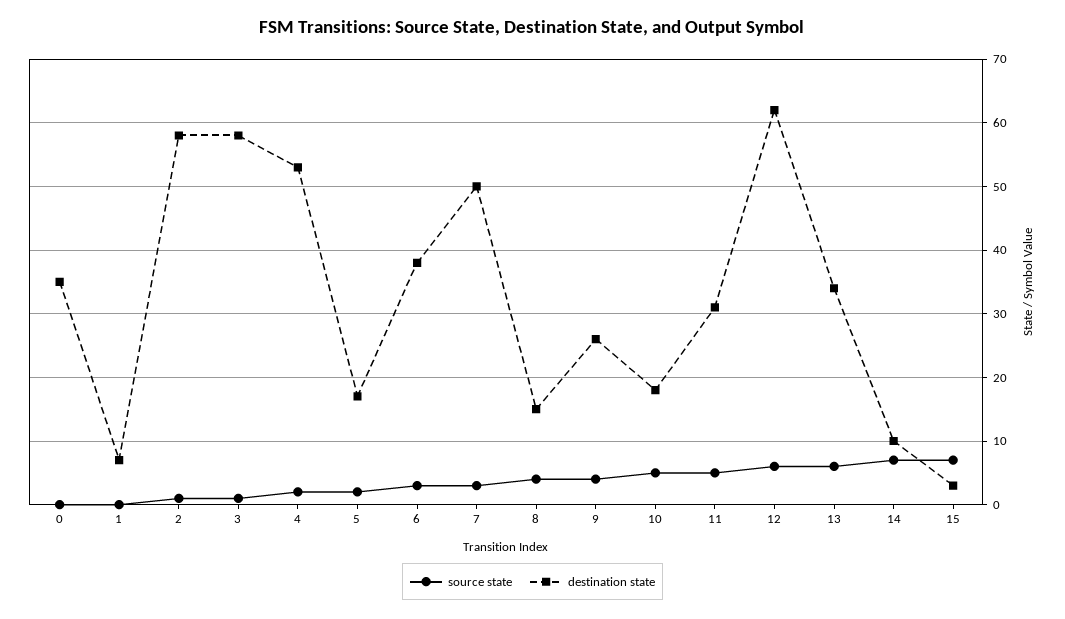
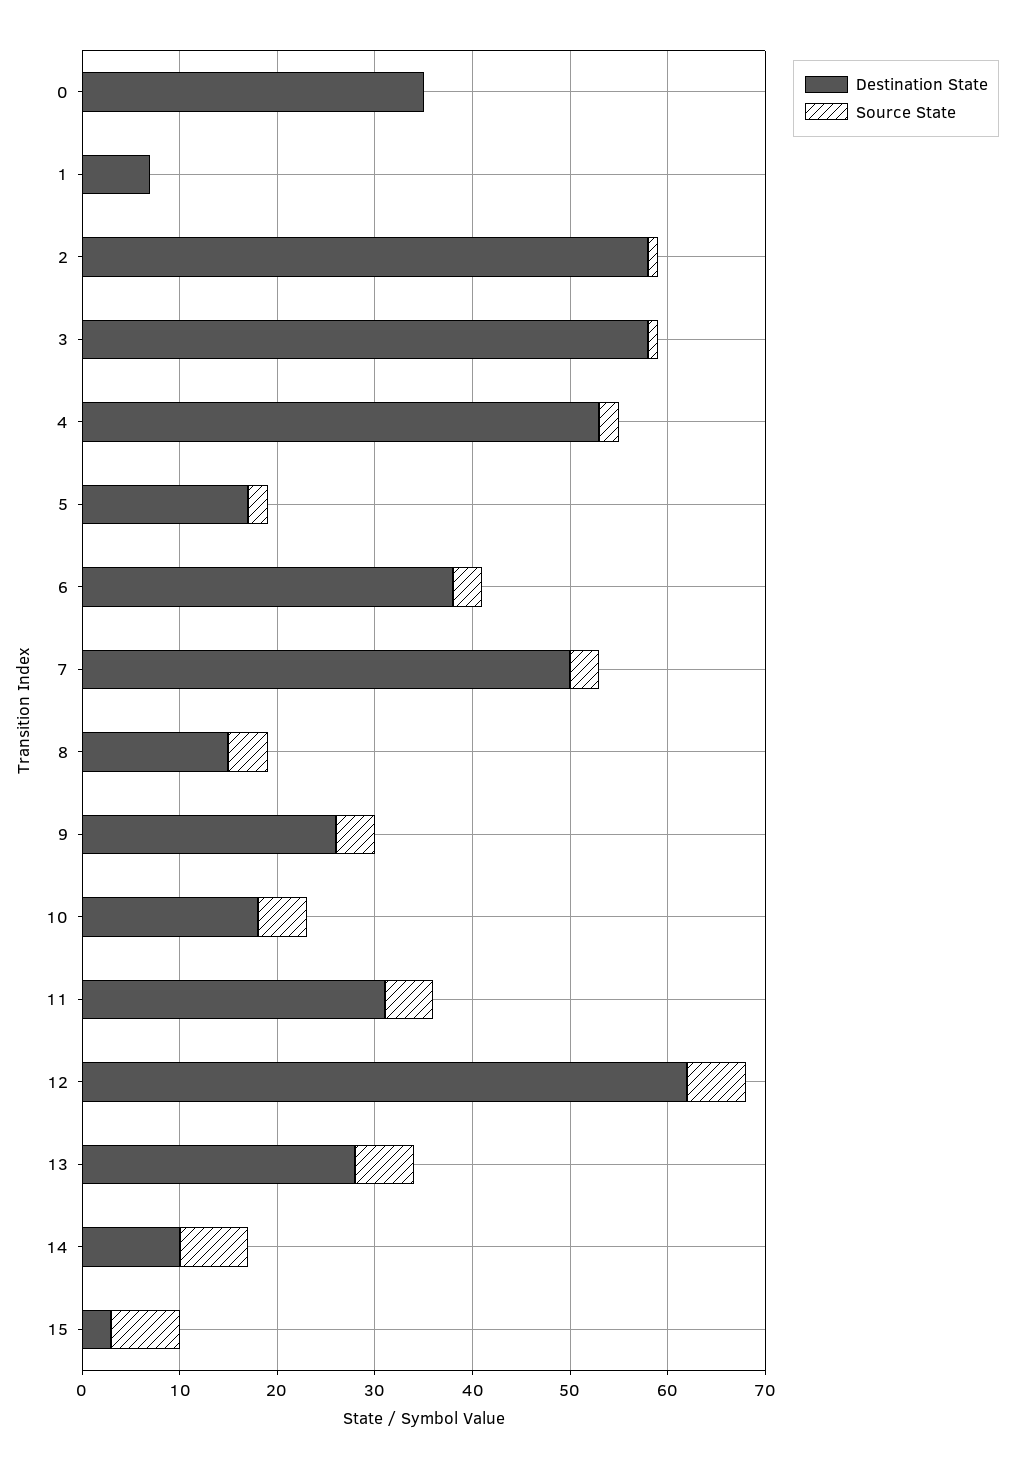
  {
    "source state": {
      "0": 0,
      "1": 0,
      "2": 1,
      "3": 1,
      "4": 2,
      "5": 2,
      "6": 3,
      "7": 3,
      "8": 4,
      "9": 4,
      "10": 5,
      "11": 5,
      "12": 6,
      "13": 6,
      "14": 7,
      "15": 7
    },
    "destination state": {
      "0": 35,
      "1": 7,
      "2": 58,
      "3": 58,
      "4": 53,
      "5": 17,
      "6": 38,
      "7": 50,
      "8": 15,
      "9": 26,
      "10": 18,
      "11": 31,
      "12": 62,
-     "13": 34,
+     "13": 28,
      "14": 10,
      "15": 3
    }
  }

